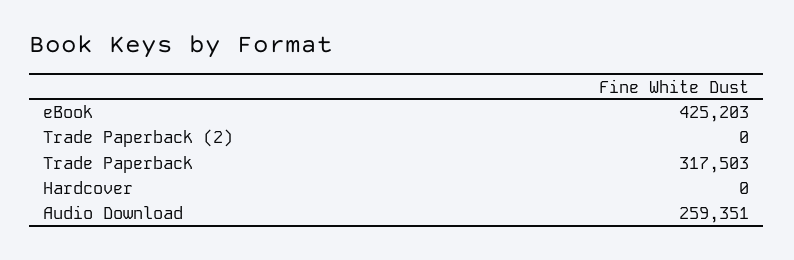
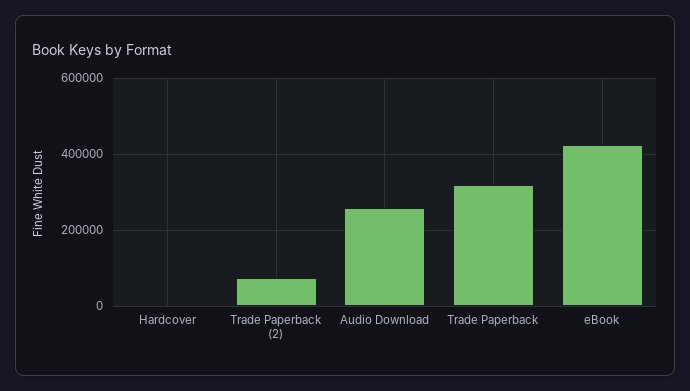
  {
    "eBook": 425203,
-   "Trade Paperback (2)": 0,
+   "Trade Paperback (2)": 80000,
    "Trade Paperback": 317503,
    "Hardcover": 0,
    "Audio Download": 259351
  }

